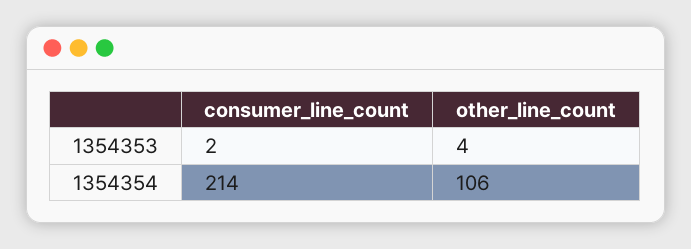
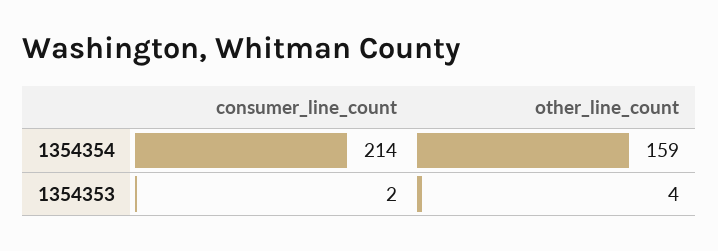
  {
    "consumer_line_count": {
      "1354353": 2,
      "1354354": 214
    },
    "other_line_count": {
      "1354353": 4,
-     "1354354": 106
+     "1354354": 159
    }
  }

